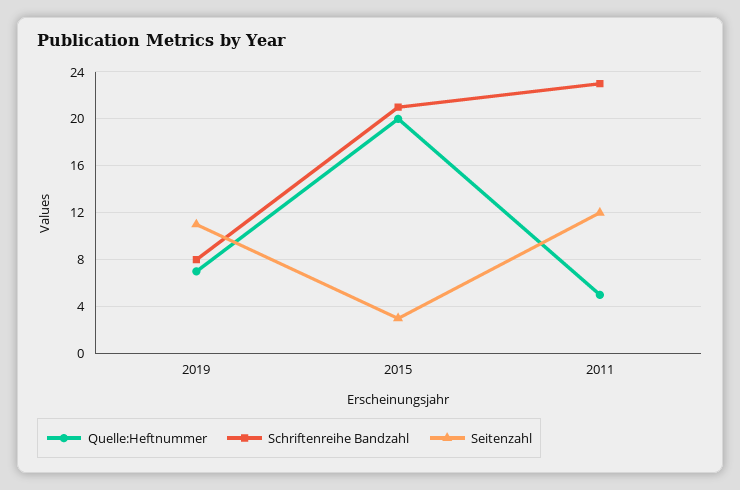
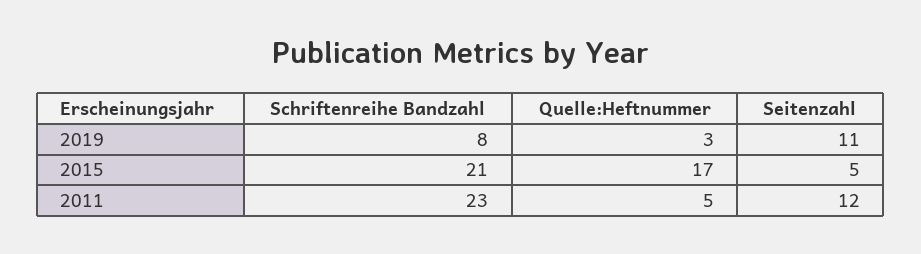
  {
    "Quelle:Heftnummer": {
-     "2019": 7,
+     "2019": 3,
-     "2015": 20,
+     "2015": 17,
      "2011": 5
    },
    "Schriftenreihe Bandzahl": {
      "2019": 8,
      "2015": 21,
      "2011": 23
    },
    "Seitenzahl": {
      "2019": 11,
-     "2015": 3,
+     "2015": 5,
      "2011": 12
    }
  }

